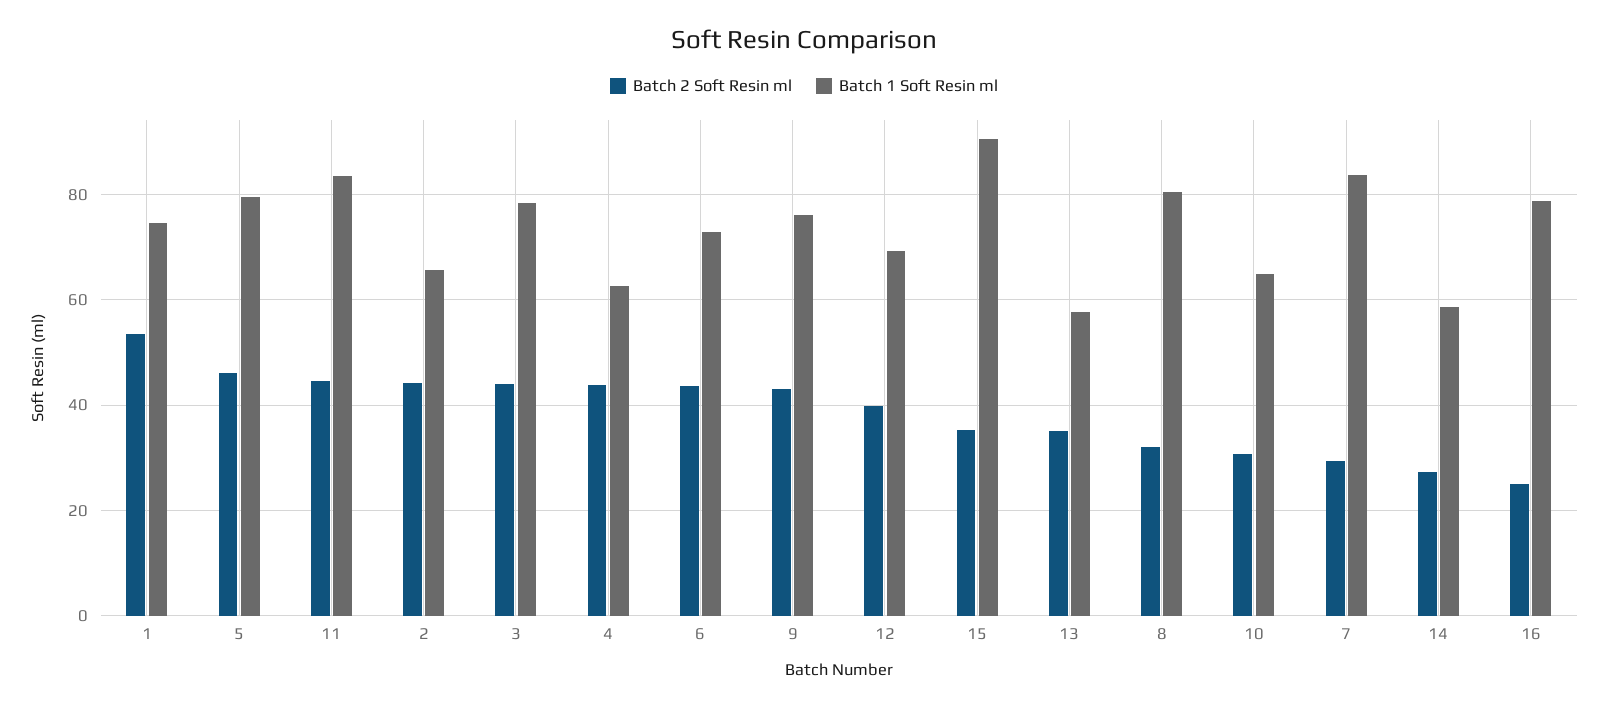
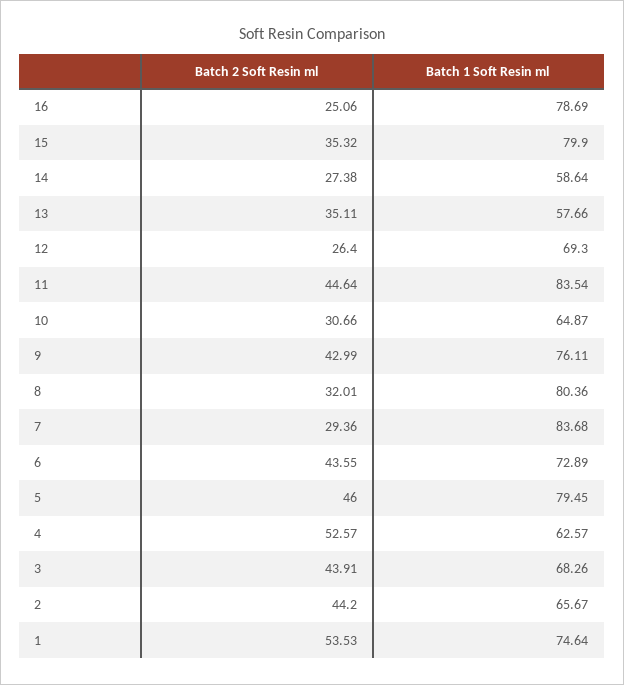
  {
    "Batch 2 Soft Resin ml": {
      "1": 53.53,
      "5": 46,
      "11": 44.64,
      "2": 44.2,
      "3": 43.91,
-     "4": 44,
+     "4": 52.57,
      "6": 43.55,
      "9": 42.99,
-     "12": 40,
+     "12": 26.4,
      "15": 35.32,
      "13": 35.11,
      "8": 32.01,
      "10": 30.66,
      "7": 29.36,
      "14": 27.38,
      "16": 25.06
    },
    "Batch 1 Soft Resin ml": {
      "1": 74.64,
      "5": 79.45,
      "11": 83.54,
      "2": 65.67,
-     "3": 78,
+     "3": 68.26,
      "4": 62.57,
      "6": 72.89,
      "9": 76.11,
      "12": 69.3,
-     "15": 90,
+     "15": 79.9,
      "13": 57.66,
      "8": 80.36,
      "10": 64.87,
      "7": 83.68,
      "14": 58.64,
      "16": 78.69
    }
  }

